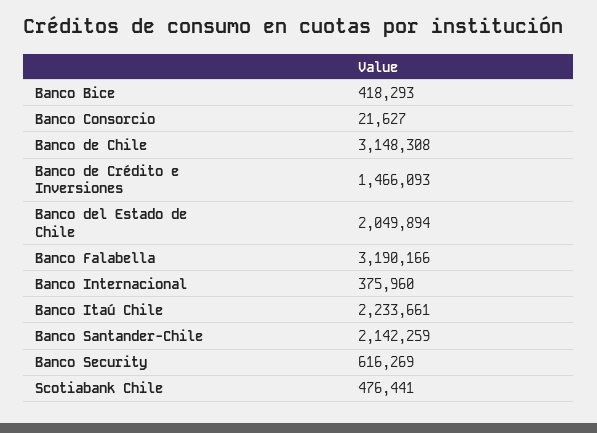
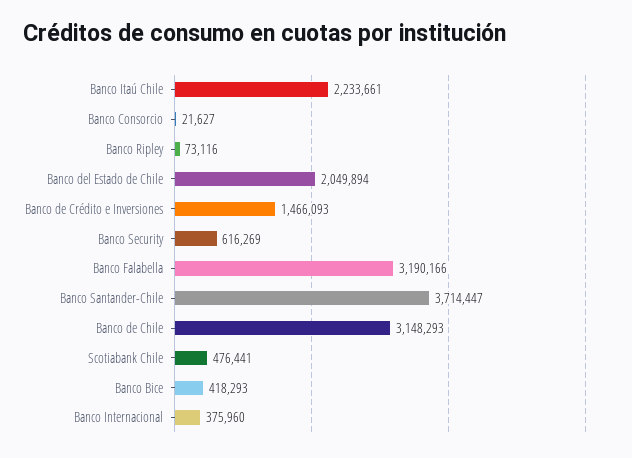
  {
    "Banco Bice": 418293,
    "Banco Consorcio": 21627,
-   "Banco de Chile": 3148308,
+   "Banco de Chile": 3148293,
    "Banco de Crédito e Inversiones": 1466093,
    "Banco del Estado de Chile": 2049894,
    "Banco Falabella": 3190166,
    "Banco Internacional": 375960,
    "Banco Itaú Chile": 2233661,
-   "Banco Santander-Chile": 2142259,
+   "Banco Santander-Chile": 3714447,
    "Banco Security": 616269,
-   "Scotiabank Chile": 476441
+   "Scotiabank Chile": 476441,
+   "Banco Ripley": 73116
  }

